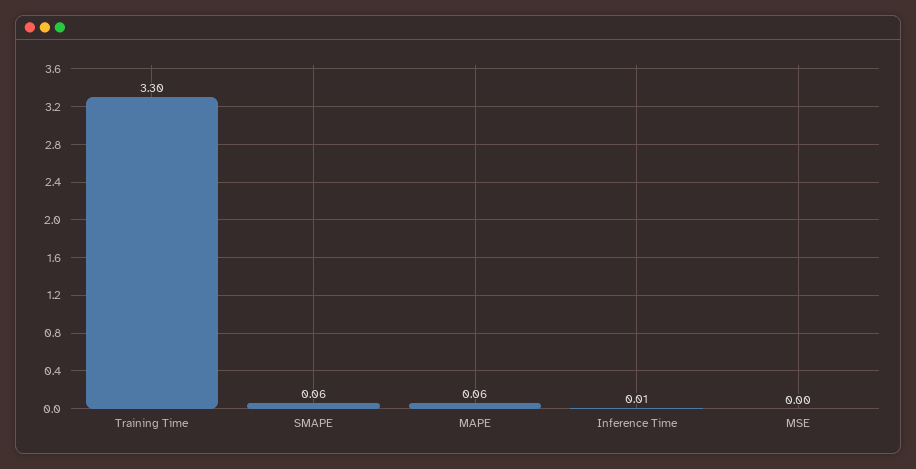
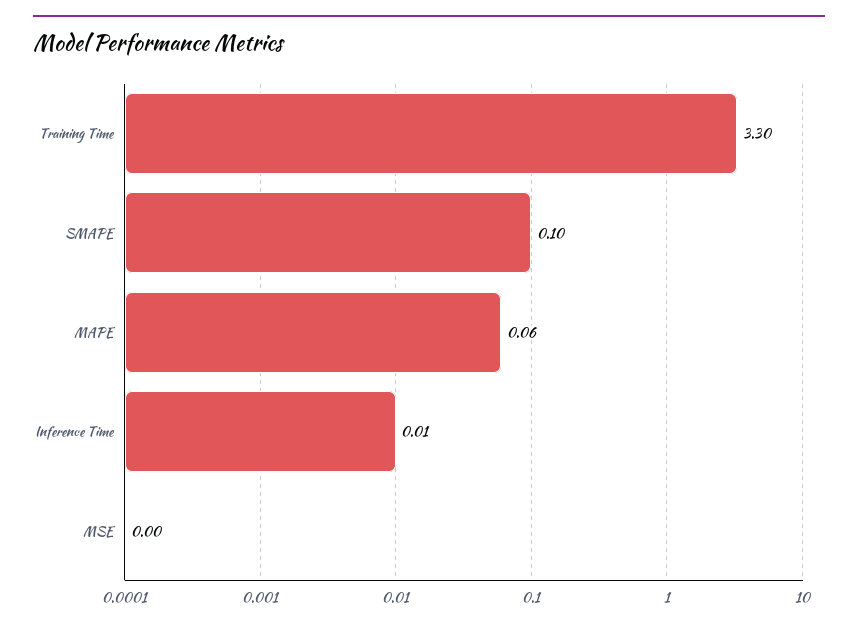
  {
    "Training Time": 3.3,
-   "SMAPE": 0.06,
+   "SMAPE": 0.1,
    "MAPE": 0.06,
    "Inference Time": 0.01,
    "MSE": 0
  }

